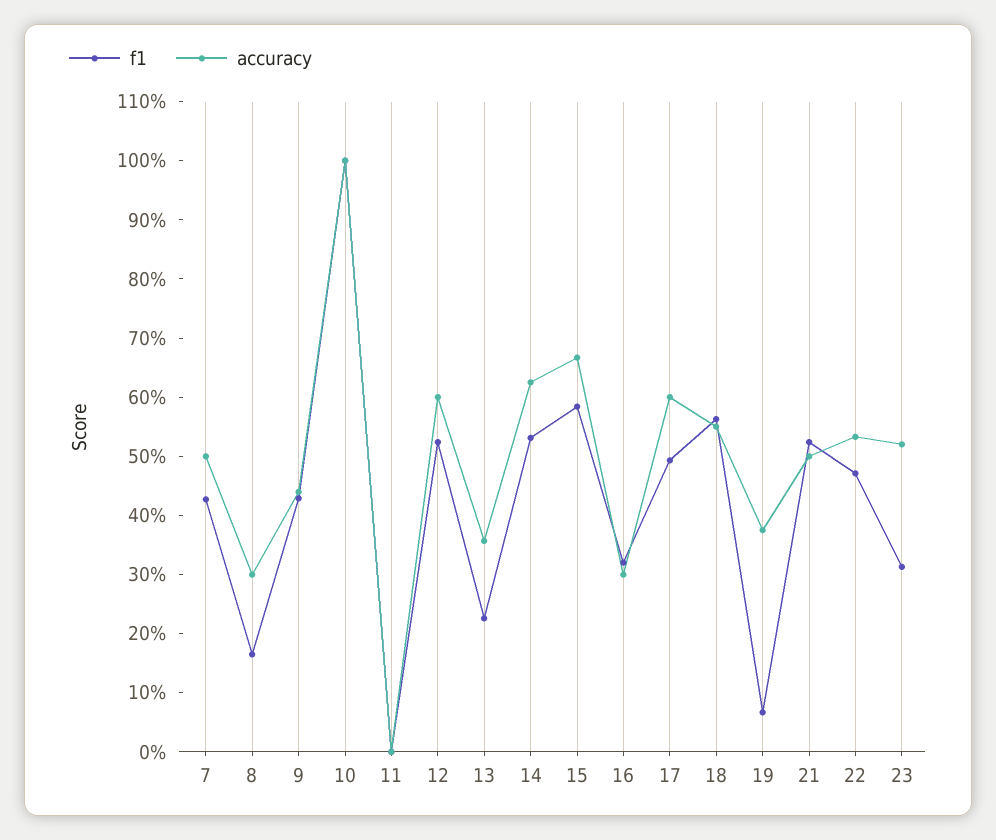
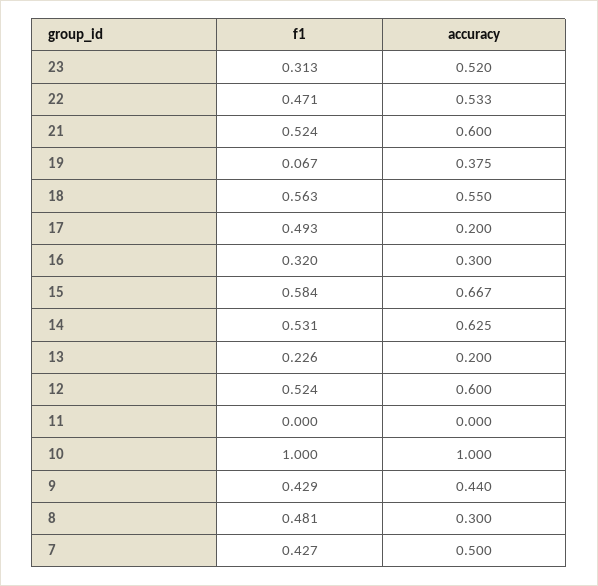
  {
    "f1": {
      "7": 0.427,
-     "8": 0.16,
+     "8": 0.481,
      "9": 0.429,
      "10": 1,
      "11": 0,
      "12": 0.524,
      "13": 0.226,
      "14": 0.531,
      "15": 0.584,
      "16": 0.32,
      "17": 0.493,
      "18": 0.563,
      "19": 0.067,
      "21": 0.524,
      "22": 0.471,
      "23": 0.313
    },
    "accuracy": {
      "7": 0.5,
      "8": 0.3,
      "9": 0.44,
      "10": 1,
      "11": 0,
      "12": 0.6,
-     "13": 0.36,
+     "13": 0.2,
      "14": 0.625,
      "15": 0.667,
      "16": 0.3,
-     "17": 0.6,
+     "17": 0.2,
      "18": 0.55,
      "19": 0.375,
-     "21": 0.5,
+     "21": 0.6,
      "22": 0.533,
      "23": 0.52
    }
  }

